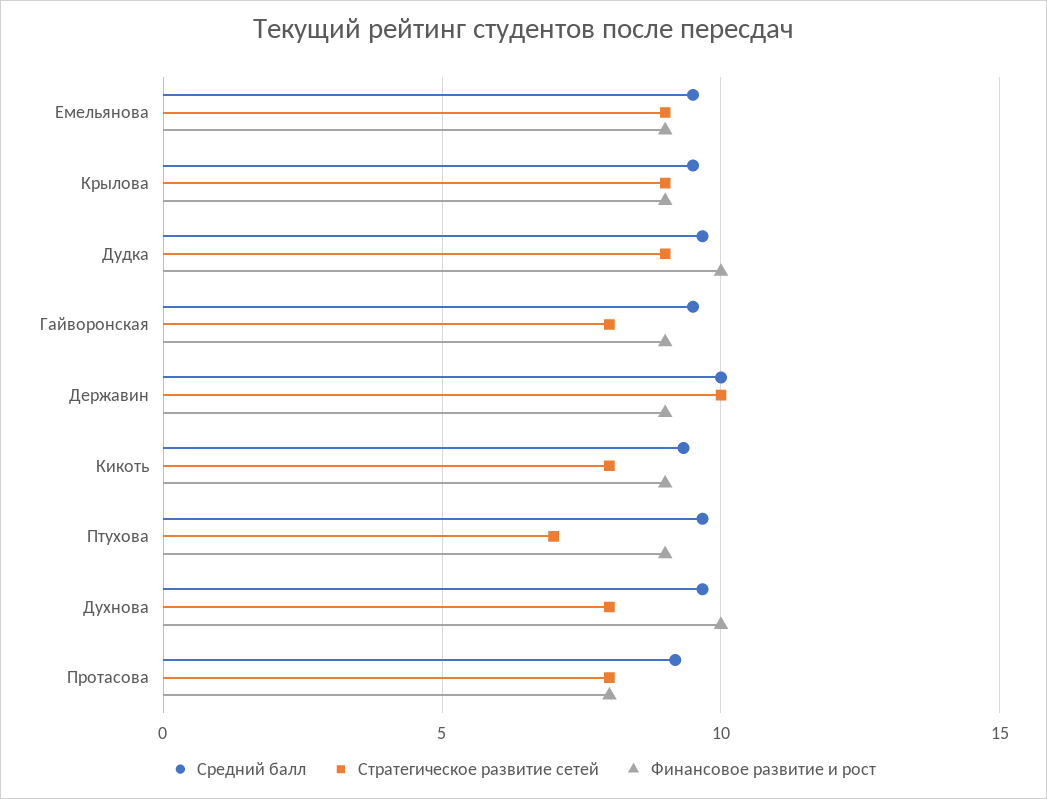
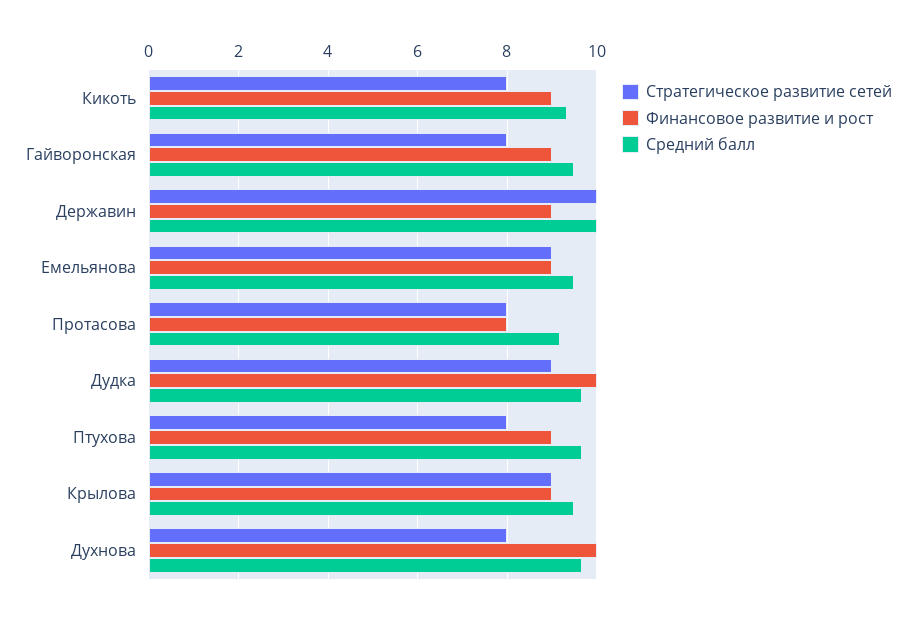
  {
    "Средний балл": {
      "Емельянова": 9.6,
      "Крылова": 9.6,
      "Дудка": 9.6,
      "Гайворонская": 9.6,
      "Державин": 10,
      "Кикоть": 9.4,
      "Птухова": 9.6,
      "Духнова": 9.6,
      "Протасова": 9.2
    },
    "Стратегическое развитие сетей": {
      "Емельянова": 9,
      "Крылова": 9,
      "Дудка": 9,
      "Гайворонская": 8,
      "Державин": 10,
      "Кикоть": 8,
-     "Птухова": 7,
+     "Птухова": 8,
      "Духнова": 8,
      "Протасова": 8
    },
    "Финансовое развитие и рост": {
      "Емельянова": 9,
      "Крылова": 9,
      "Дудка": 10,
      "Гайворонская": 9,
      "Державин": 9,
      "Кикоть": 9,
      "Птухова": 9,
      "Духнова": 10,
      "Протасова": 8
    }
  }

